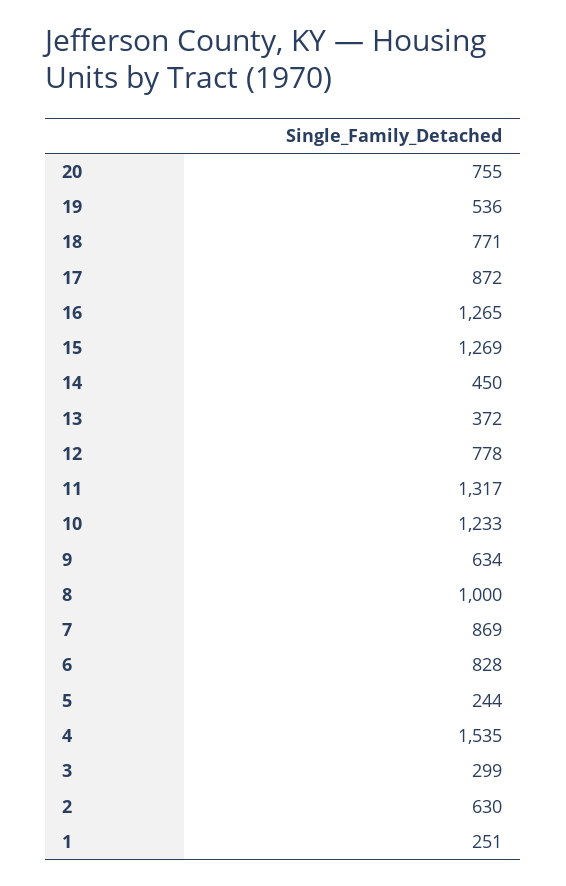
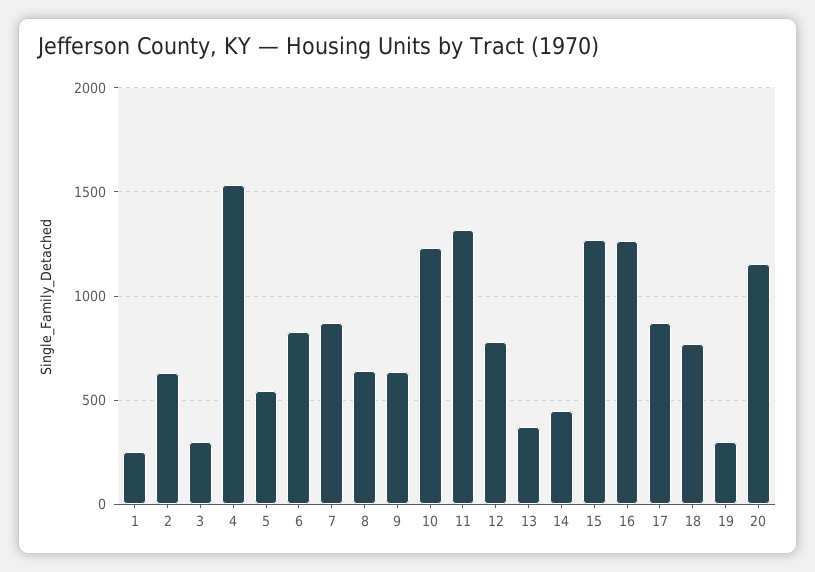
  {
-   "20": 755,
+   "20": 1150,
-   "19": 536,
+   "19": 300,
    "18": 771,
    "17": 872,
    "16": 1265,
    "15": 1269,
    "14": 450,
    "13": 372,
    "12": 778,
    "11": 1317,
    "10": 1233,
    "9": 634,
-   "8": 1000,
+   "8": 650,
    "7": 869,
    "6": 828,
-   "5": 244,
+   "5": 550,
    "4": 1535,
    "3": 299,
    "2": 630,
    "1": 251
  }

